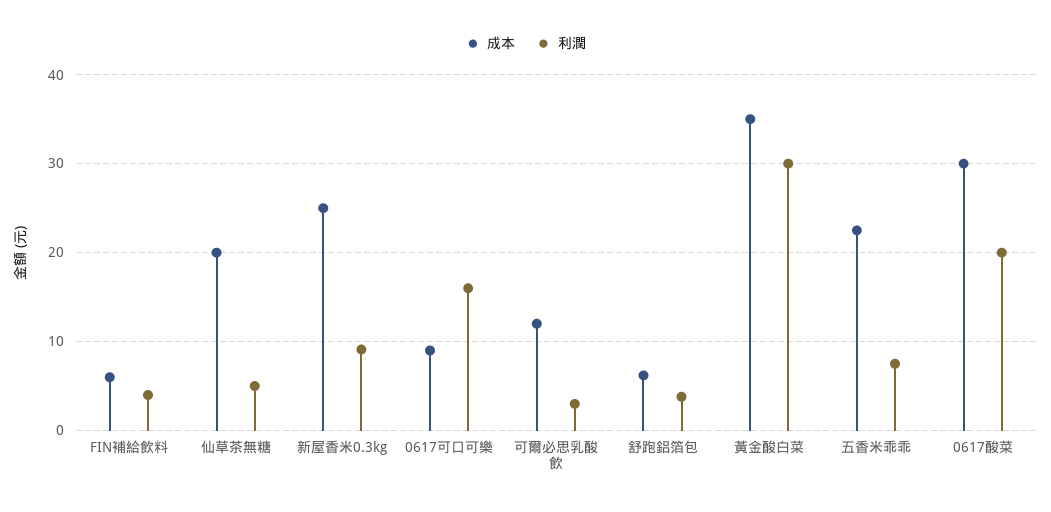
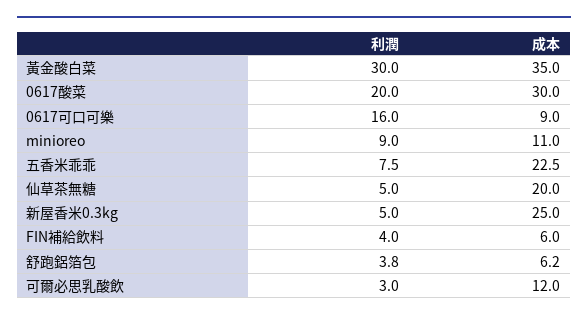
  {
    "成本": {
      "FIN補給飲料": 6,
      "仙草茶無糖": 20,
      "新屋香米0.3kg": 25,
      "0617可口可樂": 9,
      "可爾必思乳酸飲": 12,
      "舒跑鋁箔包": 6.2,
      "黃金酸白菜": 35,
      "五香米乖乖": 22.5,
-     "0617酸菜": 30
+     "0617酸菜": 30,
+     "minioreo": 11
    },
    "利潤": {
      "FIN補給飲料": 4,
      "仙草茶無糖": 5,
-     "新屋香米0.3kg": 9,
+     "新屋香米0.3kg": 5,
      "0617可口可樂": 16,
      "可爾必思乳酸飲": 3,
      "舒跑鋁箔包": 3.8,
      "黃金酸白菜": 30,
      "五香米乖乖": 7.5,
-     "0617酸菜": 20
+     "0617酸菜": 20,
+     "minioreo": 9
    }
  }

